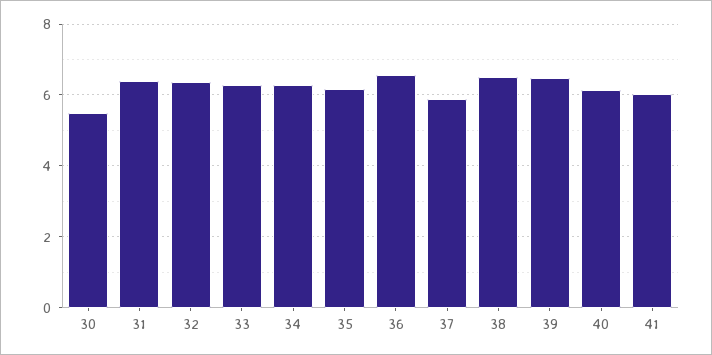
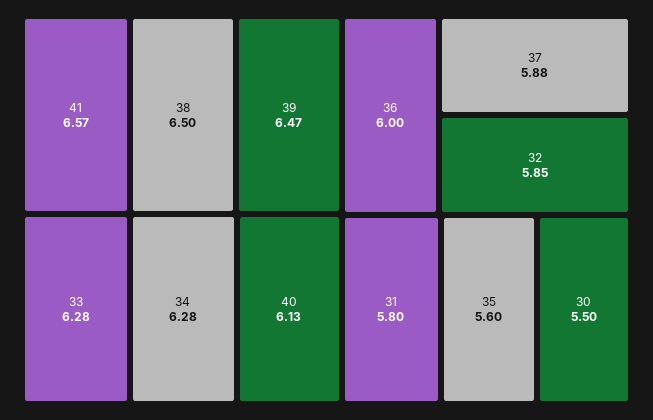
  {
    "30": 5.5,
-   "31": 6.4,
+   "31": 5.8,
-   "32": 6.4,
+   "32": 5.85,
    "33": 6.28,
    "34": 6.28,
-   "35": 6.2,
+   "35": 5.6,
-   "36": 6.6,
+   "36": 6,
    "37": 5.88,
    "38": 6.5,
    "39": 6.47,
    "40": 6.13,
-   "41": 6
+   "41": 6.57
  }

